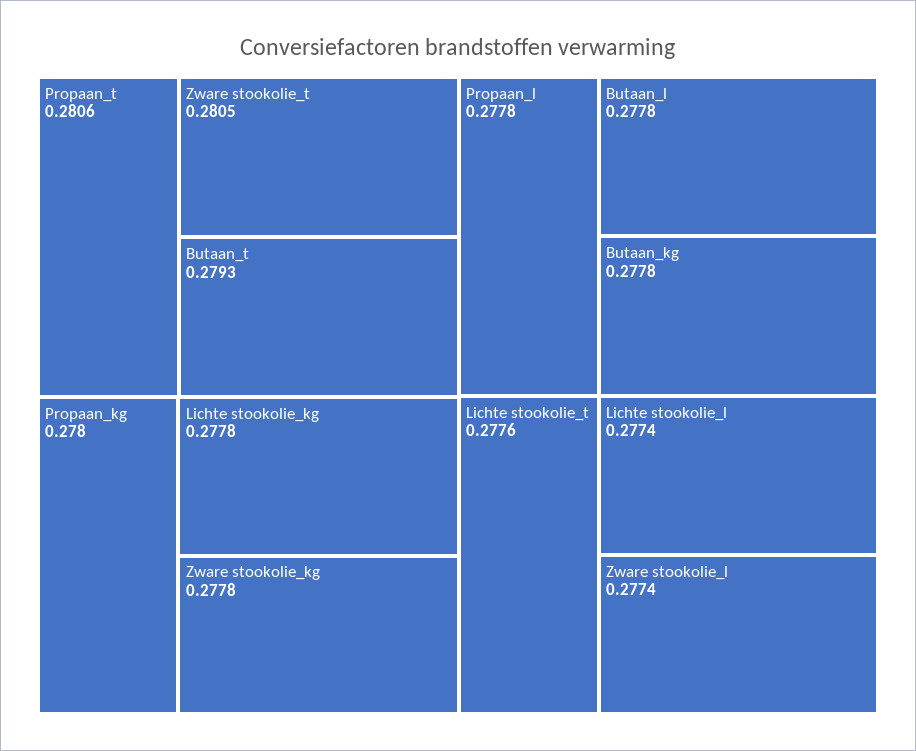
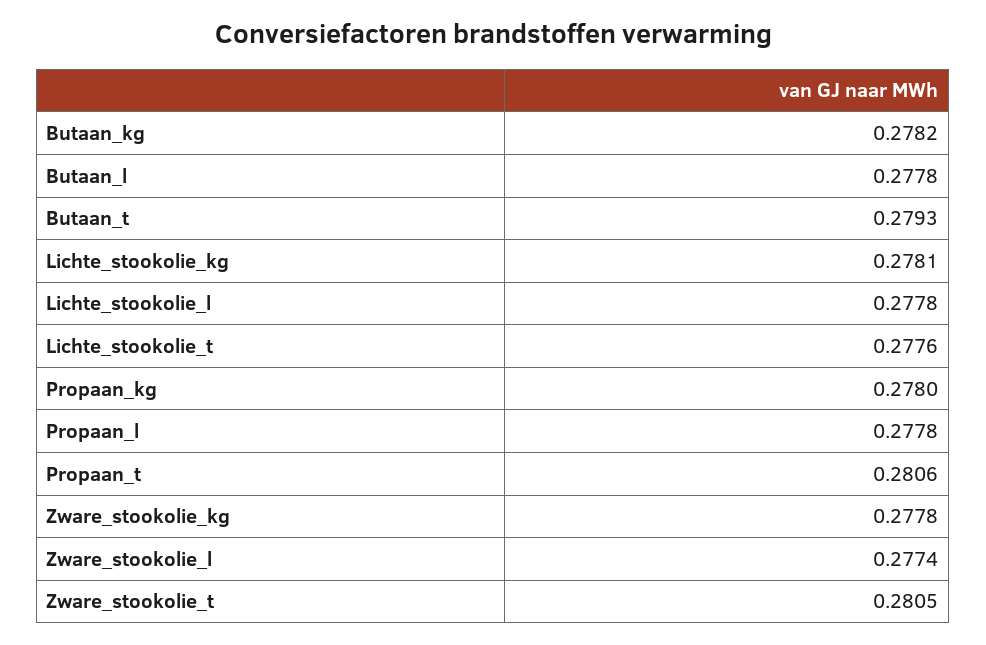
  {
    "Propaan_t": 0.2806,
    "Zware stookolie_t": 0.2805,
    "Butaan_t": 0.2793,
    "Propaan_kg": 0.278,
-   "Lichte stookolie_kg": 0.2778,
+   "Lichte stookolie_kg": 0.2781,
    "Zware stookolie_kg": 0.2778,
    "Propaan_l": 0.2778,
    "Butaan_l": 0.2778,
-   "Butaan_kg": 0.2778,
+   "Butaan_kg": 0.2782,
    "Lichte stookolie_t": 0.2776,
-   "Lichte stookolie_l": 0.2774,
+   "Lichte stookolie_l": 0.2778,
    "Zware stookolie_l": 0.2774
  }

